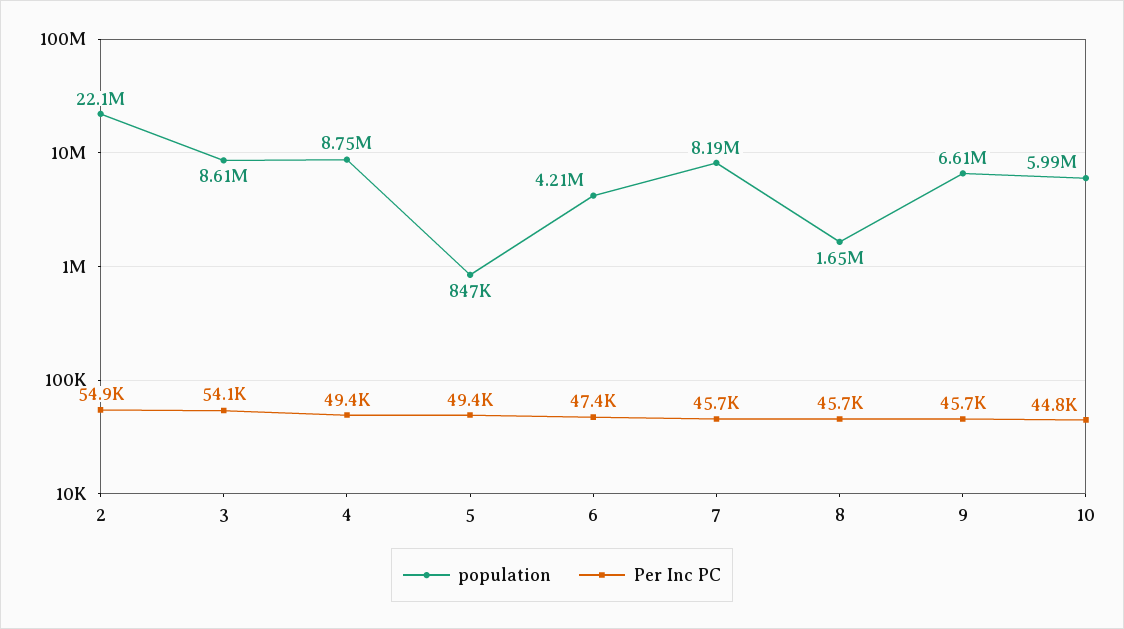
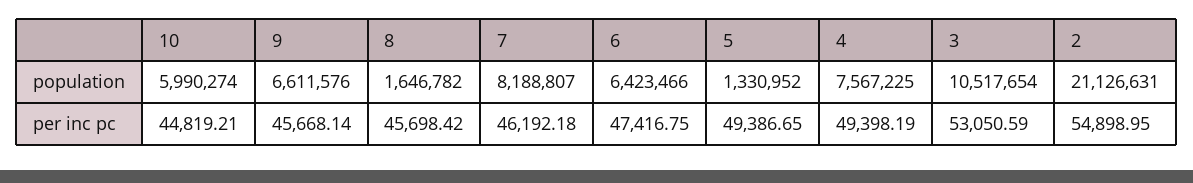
  {
    "population": {
-     "2": 22100000,
+     "2": 21126631,
-     "3": 8610000,
+     "3": 10517654,
-     "4": 8750000,
+     "4": 7567225,
-     "5": 847000,
+     "5": 1330952,
-     "6": 4210000,
+     "6": 6423466,
      "7": 8188807,
      "8": 1646782,
      "9": 6611576,
      "10": 5990274
    },
    "Per Inc PC": {
      "2": 54898.95,
-     "3": 54100,
+     "3": 53050.59,
      "4": 49398.19,
      "5": 49386.65,
      "6": 47416.75,
-     "7": 45700,
+     "7": 46192.18,
      "8": 45698.42,
      "9": 45668.14,
      "10": 44819.21
    }
  }

